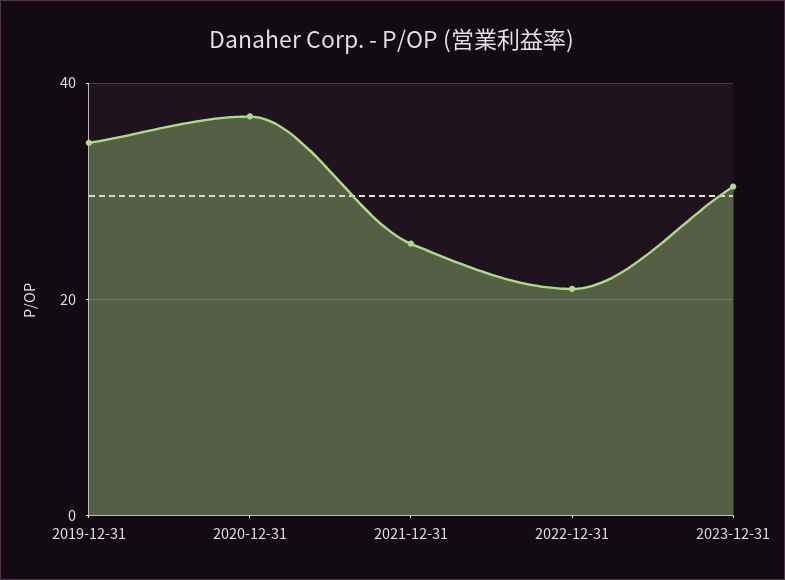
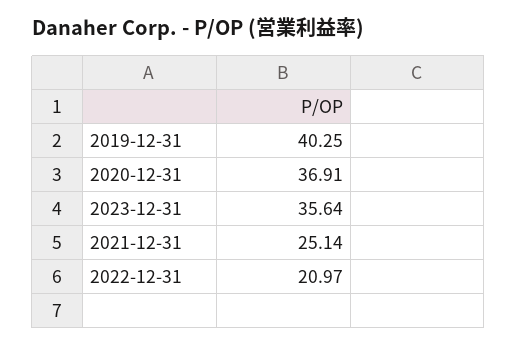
  {
-   "2019-12-31": 34,
+   "2019-12-31": 40.25,
    "2020-12-31": 36.91,
    "2021-12-31": 25.14,
    "2022-12-31": 20.97,
-   "2023-12-31": 30
+   "2023-12-31": 35.64
  }

